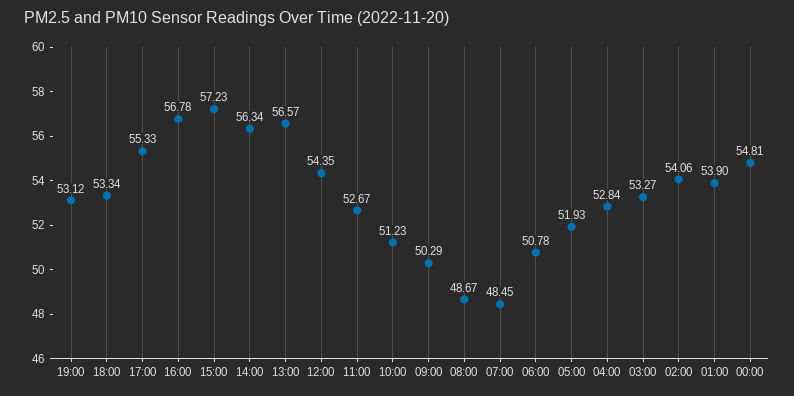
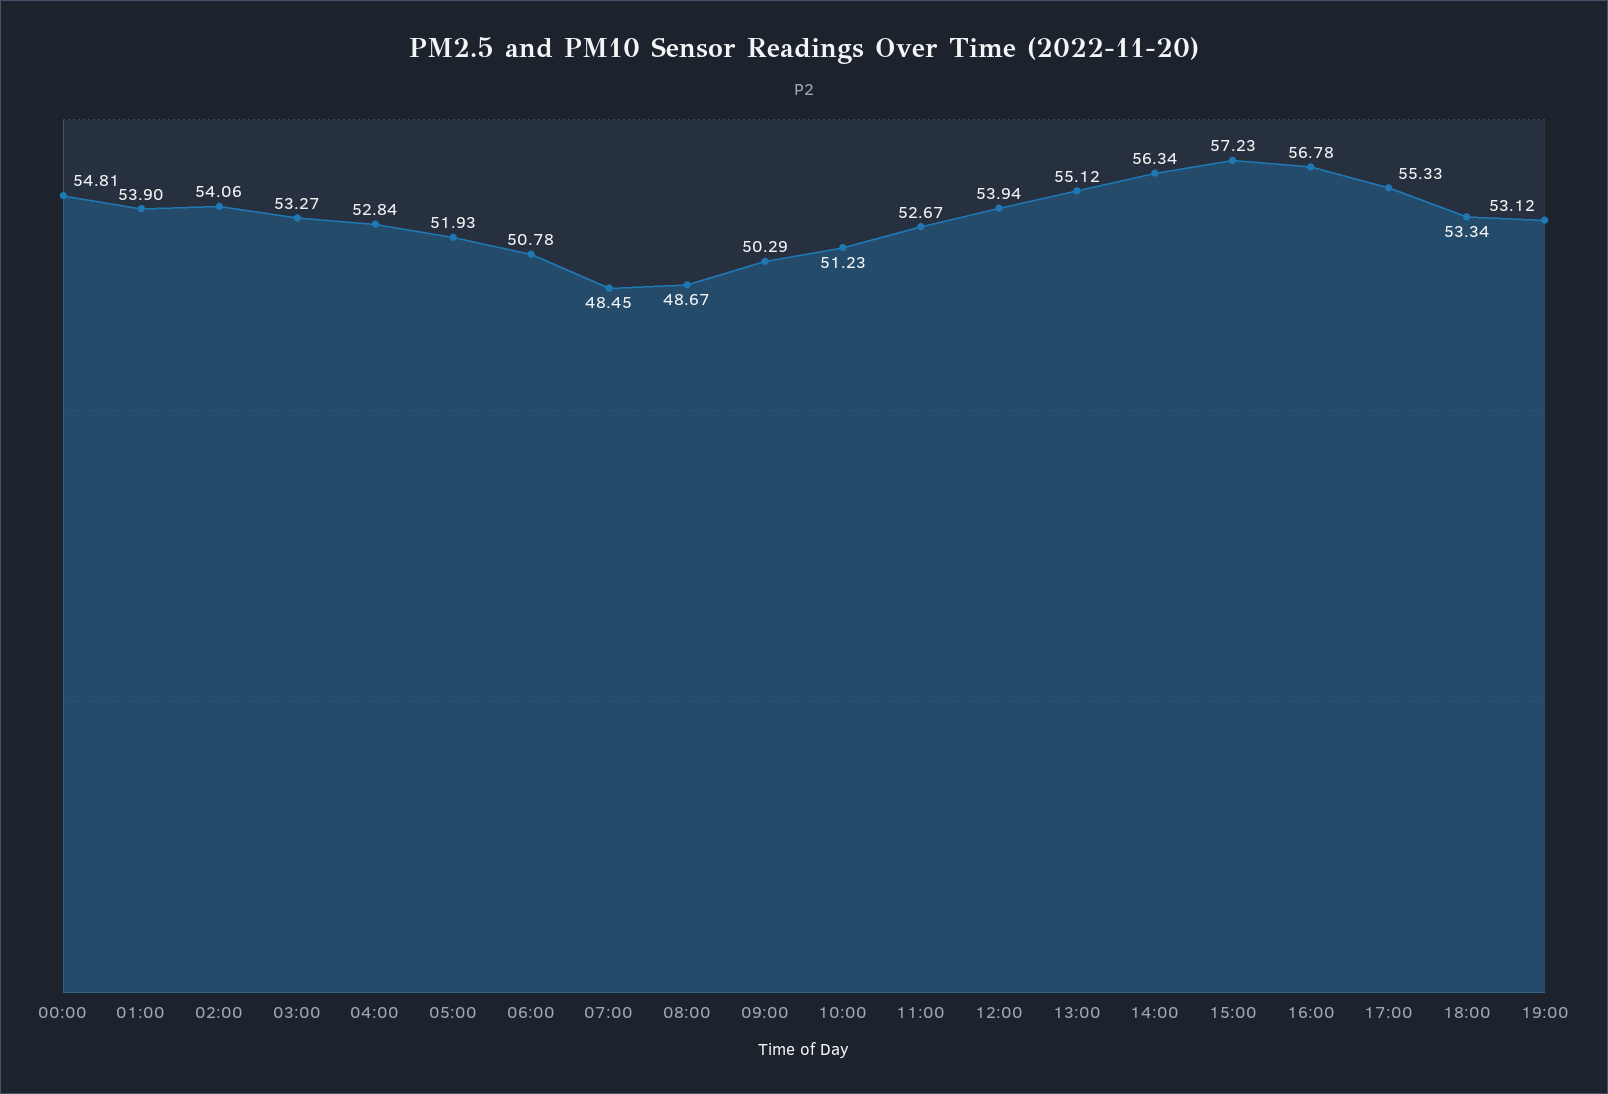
  {
    "19:00": 53.12,
    "18:00": 53.34,
    "17:00": 55.33,
    "16:00": 56.78,
    "15:00": 57.23,
    "14:00": 56.34,
-   "13:00": 56.57,
+   "13:00": 55.12,
-   "12:00": 54.35,
+   "12:00": 53.94,
    "11:00": 52.67,
    "10:00": 51.23,
    "09:00": 50.29,
    "08:00": 48.67,
    "07:00": 48.45,
    "06:00": 50.78,
    "05:00": 51.93,
    "04:00": 52.84,
    "03:00": 53.27,
    "02:00": 54.06,
    "01:00": 53.9,
    "00:00": 54.81
  }

